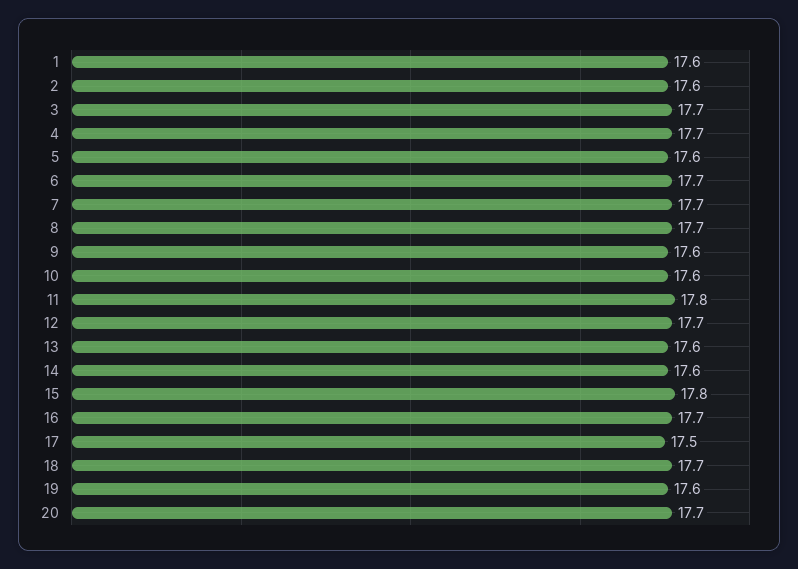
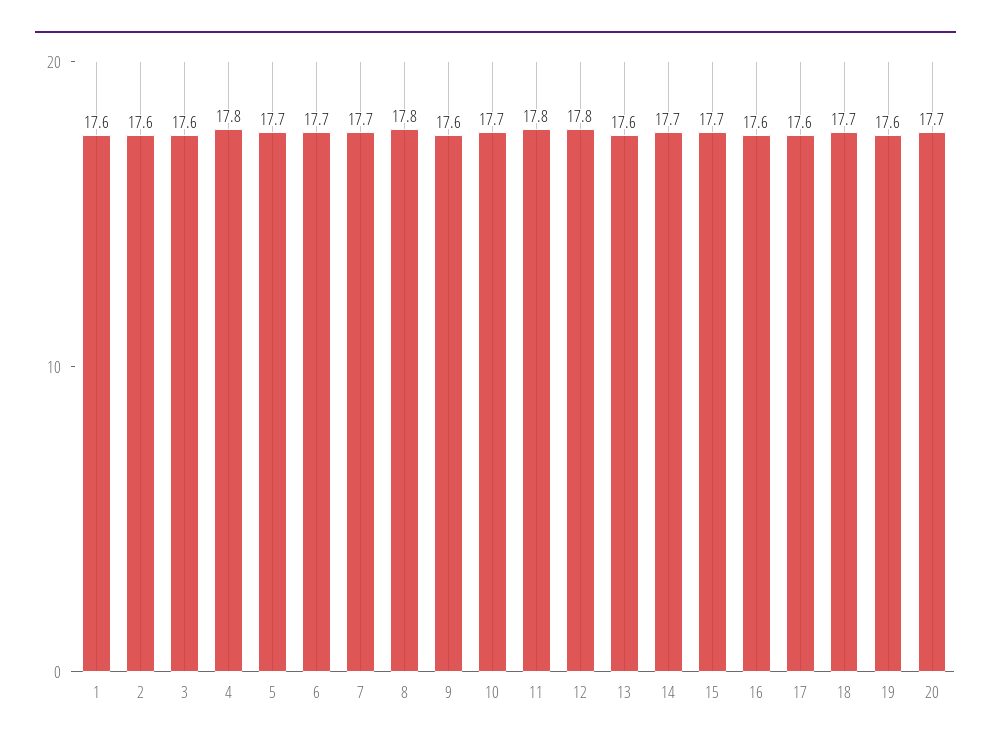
  {
    "1": 17.6,
    "2": 17.6,
-   "3": 17.7,
+   "3": 17.6,
-   "4": 17.7,
+   "4": 17.8,
-   "5": 17.6,
+   "5": 17.7,
    "6": 17.7,
    "7": 17.7,
-   "8": 17.7,
+   "8": 17.8,
    "9": 17.6,
-   "10": 17.6,
+   "10": 17.7,
    "11": 17.8,
-   "12": 17.7,
+   "12": 17.8,
    "13": 17.6,
-   "14": 17.6,
+   "14": 17.7,
-   "15": 17.8,
+   "15": 17.7,
-   "16": 17.7,
+   "16": 17.6,
-   "17": 17.5,
+   "17": 17.6,
    "18": 17.7,
    "19": 17.6,
    "20": 17.7
  }

